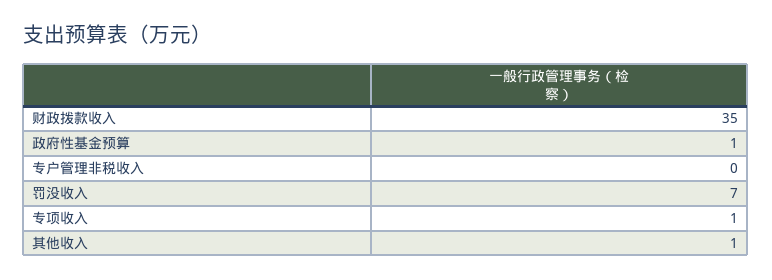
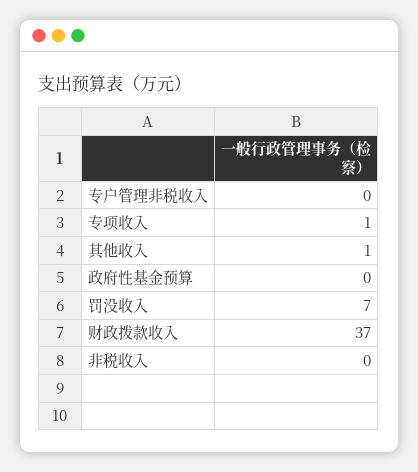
  {
-   "财政拨款收入": 35,
+   "财政拨款收入": 37,
-   "政府性基金预算": 1,
+   "政府性基金预算": 0,
    "专户管理非税收入": 0,
    "罚没收入": 7,
    "专项收入": 1,
-   "其他收入": 1
+   "其他收入": 1,
+   "非税收入": 0
  }

